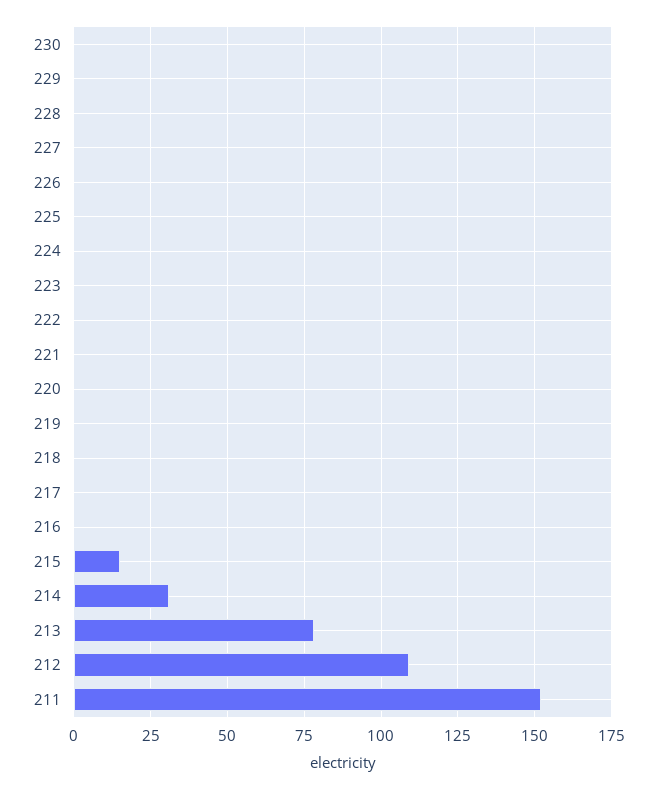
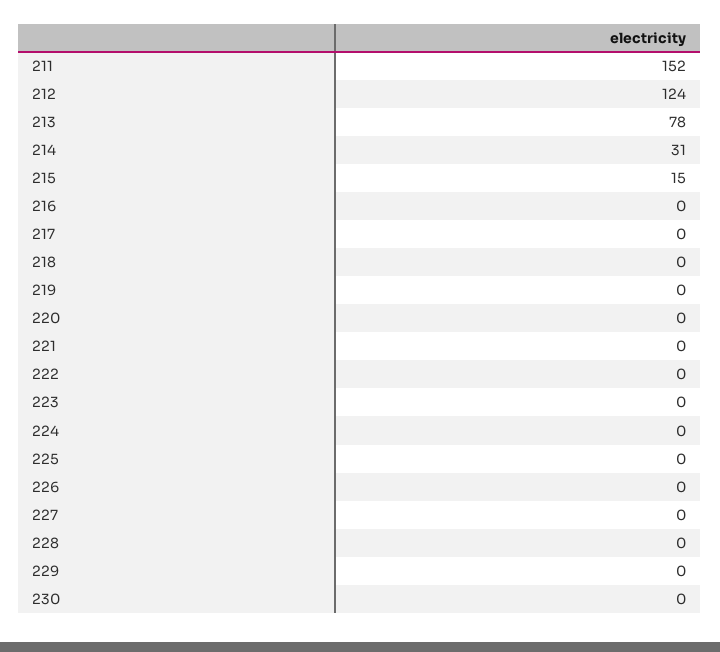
  {
    "230": 0,
    "229": 0,
    "228": 0,
    "227": 0,
    "226": 0,
    "225": 0,
    "224": 0,
    "223": 0,
    "222": 0,
    "221": 0,
    "220": 0,
    "219": 0,
    "218": 0,
    "217": 0,
    "216": 0,
    "215": 15,
    "214": 31,
    "213": 78,
-   "212": 110,
+   "212": 124,
    "211": 152
  }

